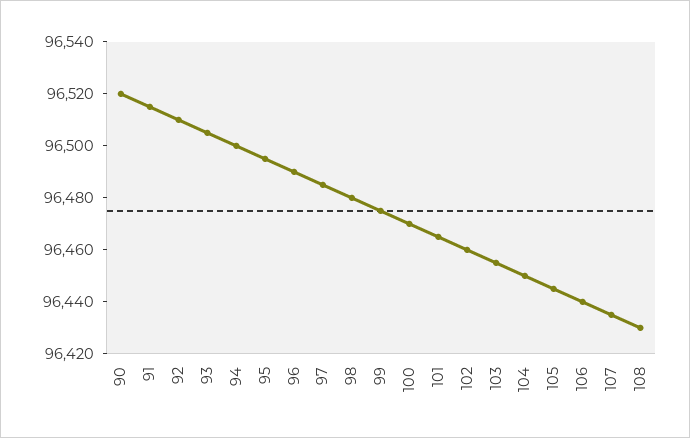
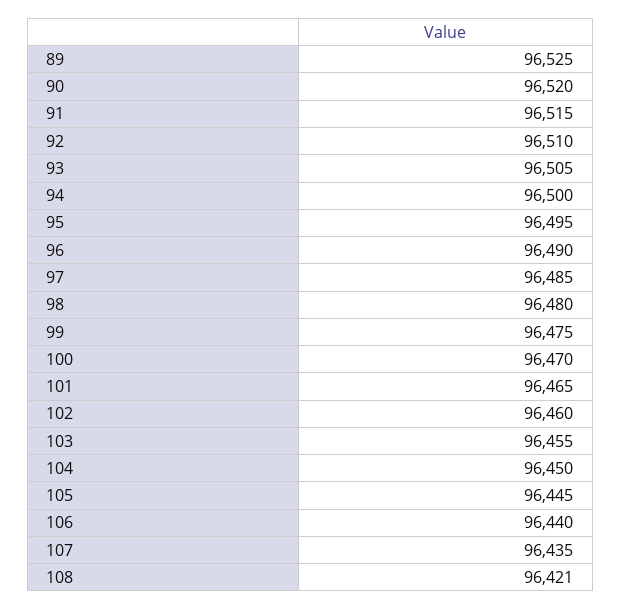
  {
    "90": 96520,
    "91": 96515,
    "92": 96510,
    "93": 96505,
    "94": 96500,
    "95": 96495,
    "96": 96490,
    "97": 96485,
    "98": 96480,
    "99": 96475,
    "100": 96470,
    "101": 96465,
    "102": 96460,
    "103": 96455,
    "104": 96450,
    "105": 96445,
    "106": 96440,
    "107": 96435,
-   "108": 96430
+   "108": 96421,
+   "89": 96525
  }

